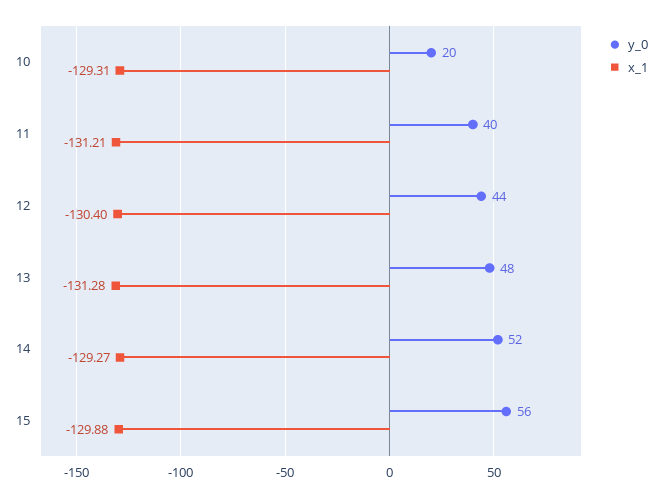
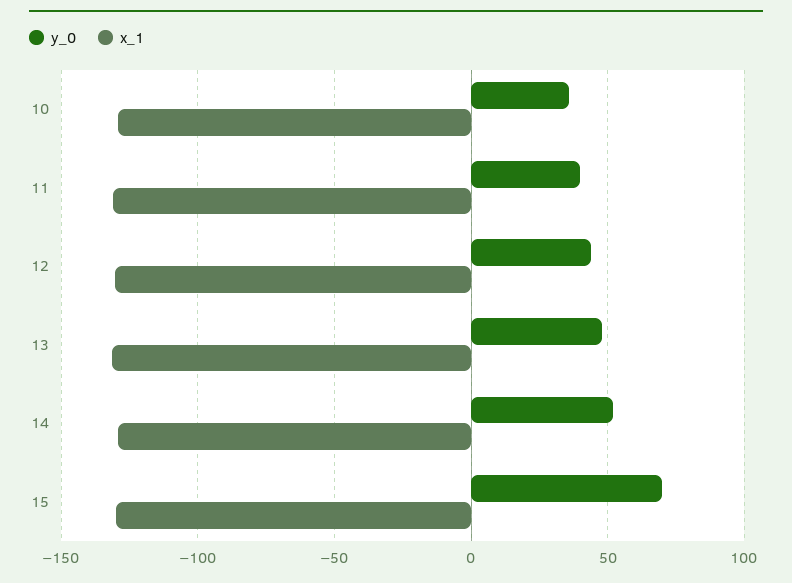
  {
    "y_0": {
-     "10": 20,
+     "10": 35,
      "11": 40,
      "12": 44,
      "13": 48,
      "14": 52,
-     "15": 56
+     "15": 70
    },
    "x_1": {
      "10": -129.31,
      "11": -131.21,
      "12": -130.4,
      "13": -131.28,
      "14": -129.27,
      "15": -129.88
    }
  }

